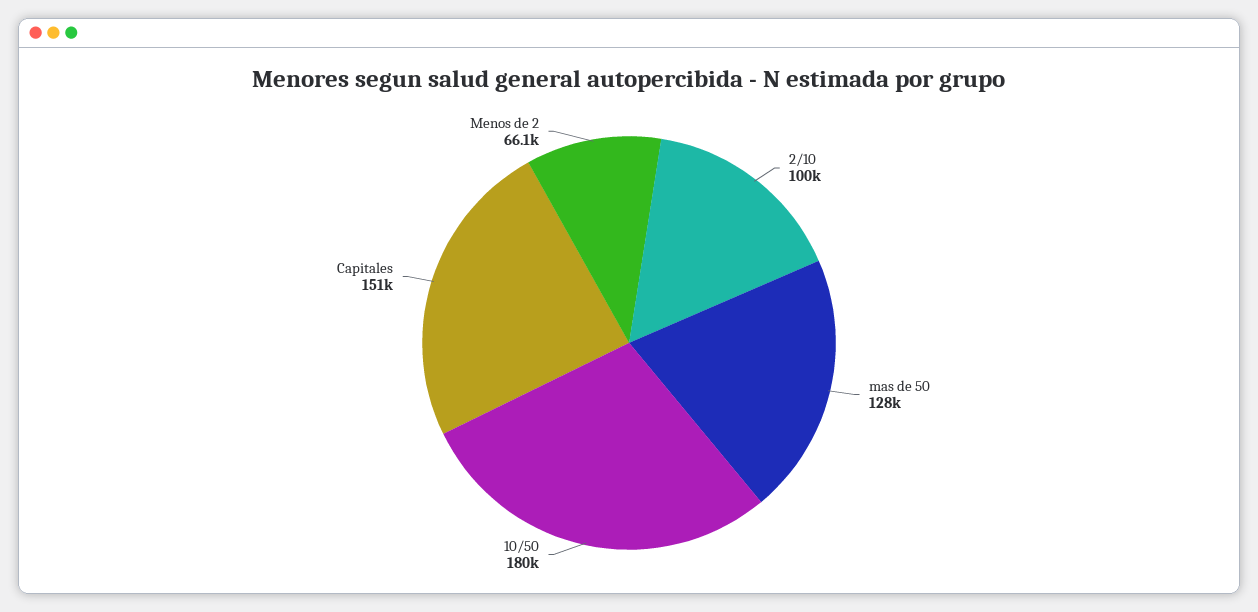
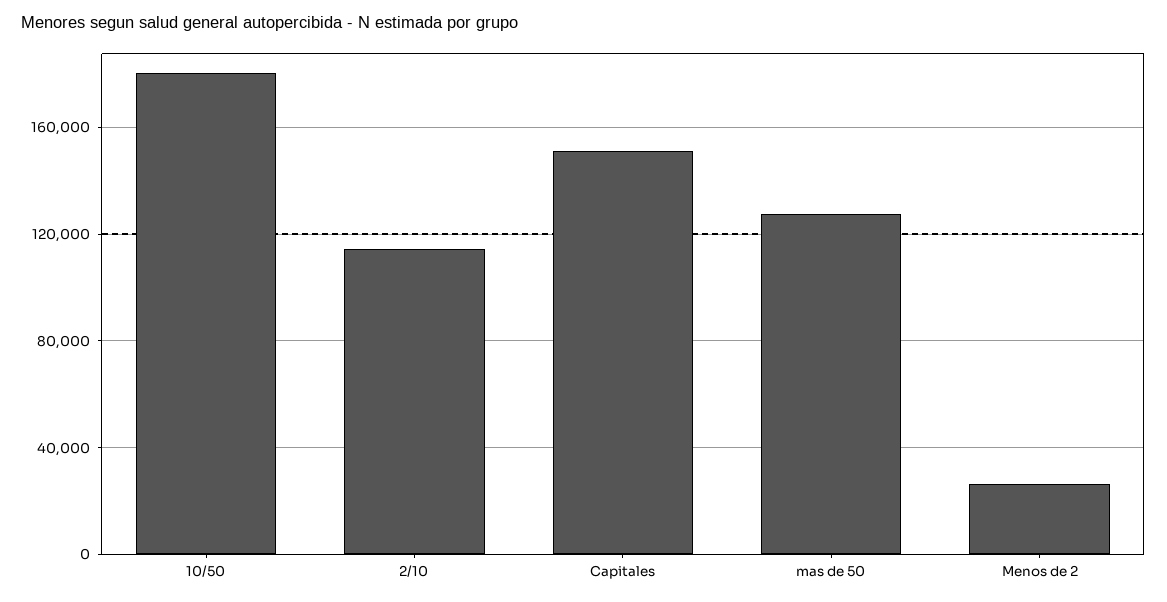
  {
-   "2/10": 100000,
+   "2/10": 115000,
    "mas de 50": 128000,
    "10/50": 180000,
    "Capitales": 151000,
-   "Menos de 2": 66100
+   "Menos de 2": 25000
  }

